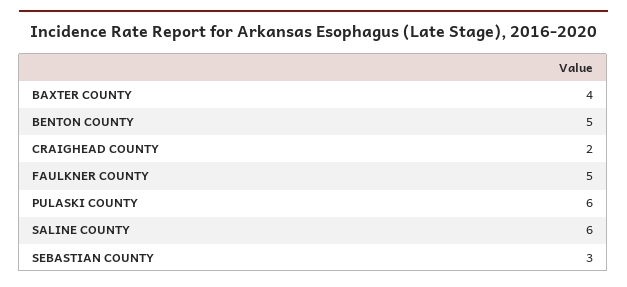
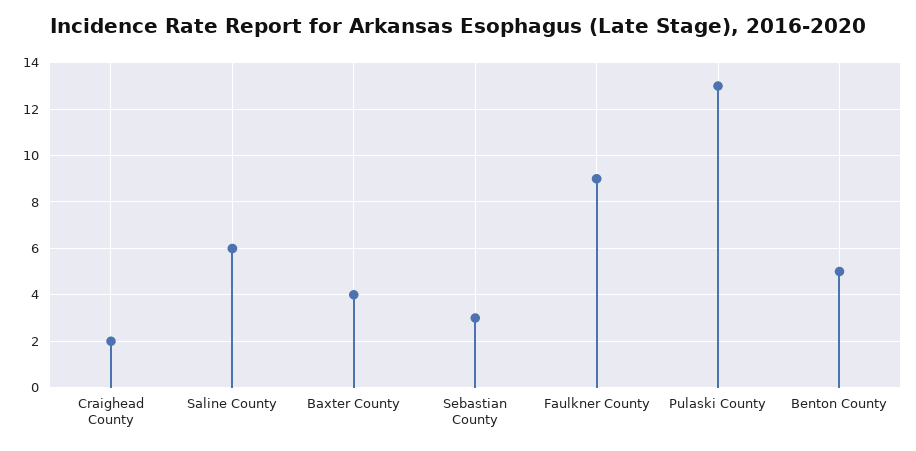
  {
    "BAXTER COUNTY": 4,
    "BENTON COUNTY": 5,
    "CRAIGHEAD COUNTY": 2,
-   "FAULKNER COUNTY": 5,
+   "FAULKNER COUNTY": 9,
-   "PULASKI COUNTY": 6,
+   "PULASKI COUNTY": 13,
    "SALINE COUNTY": 6,
    "SEBASTIAN COUNTY": 3
  }

